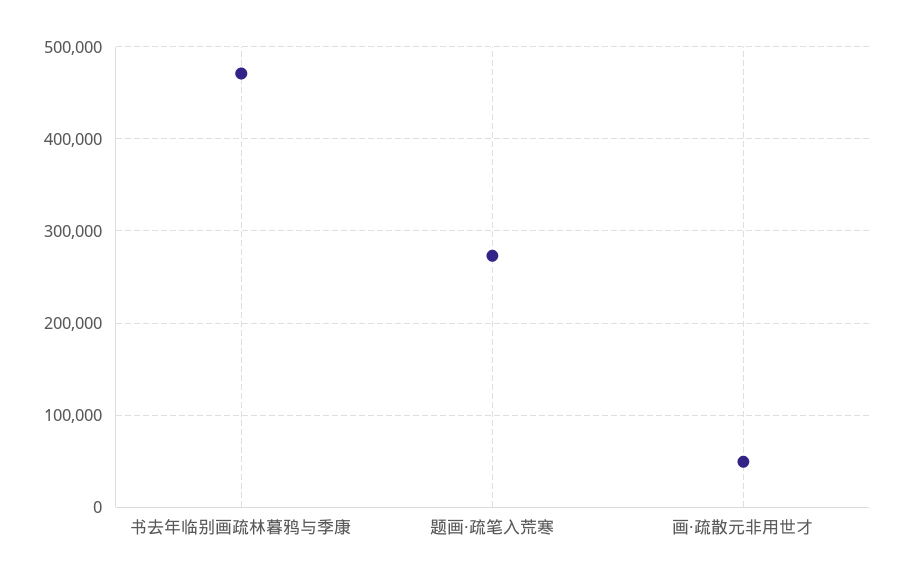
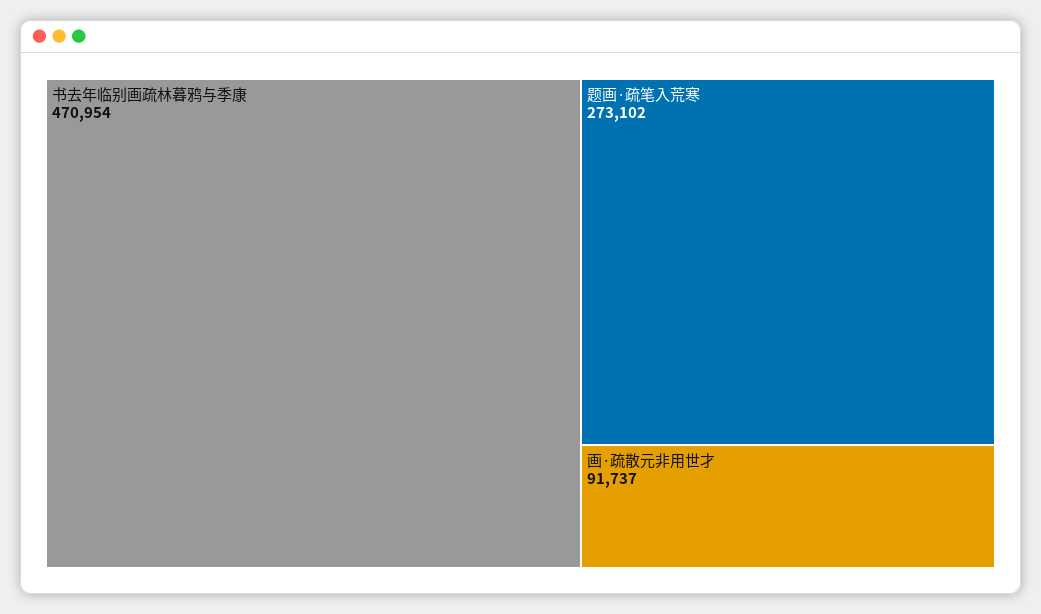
  {
    "书去年临别画疏林暮鸦与季康": 470954,
    "题画·疏笔入荒寒": 273102,
-   "画·疏散元非用世才": 50000
+   "画·疏散元非用世才": 91737
  }

